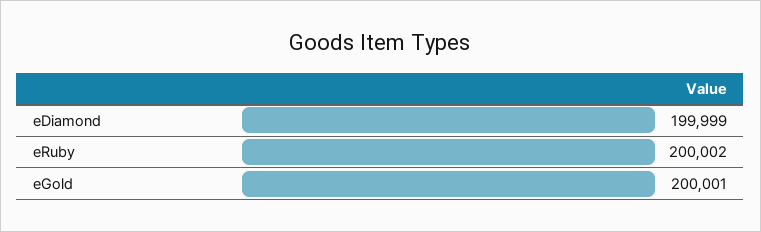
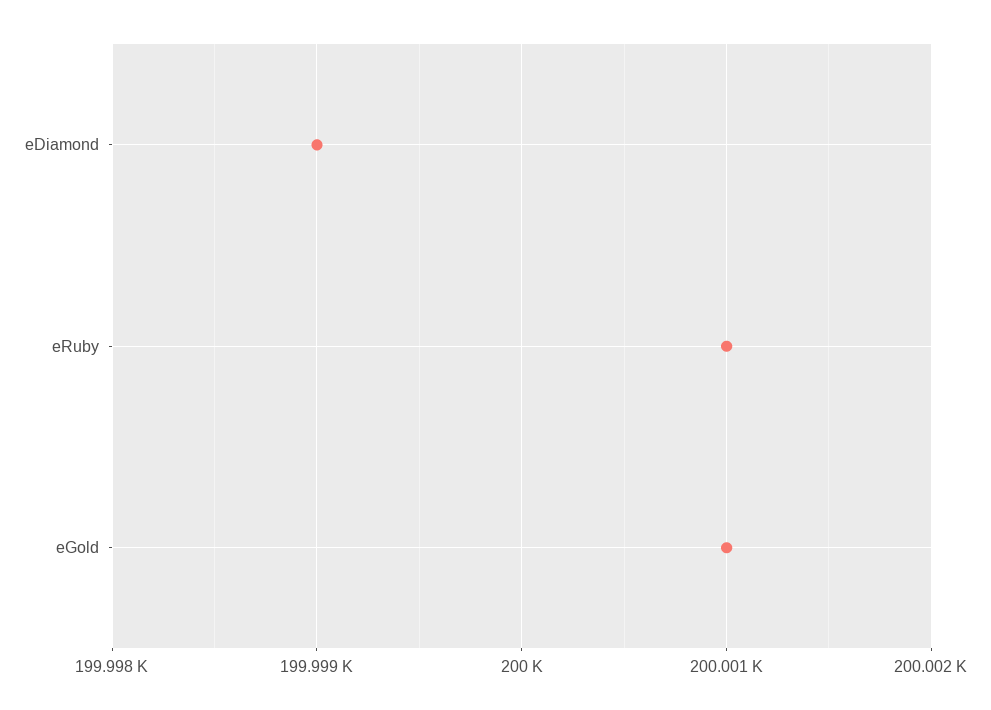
  {
    "eDiamond": 199999,
-   "eRuby": 200002,
+   "eRuby": 200001,
    "eGold": 200001
  }

